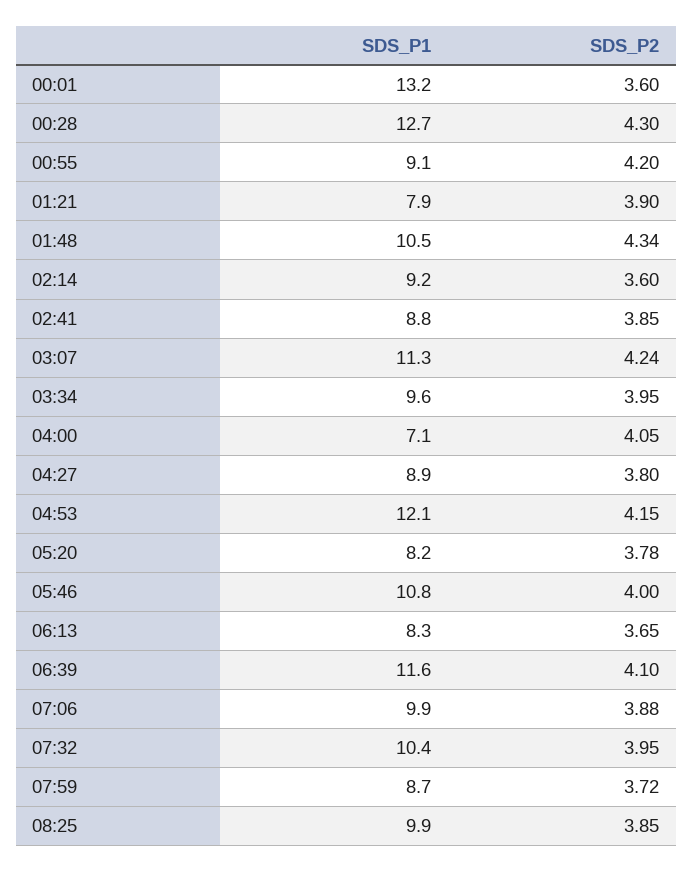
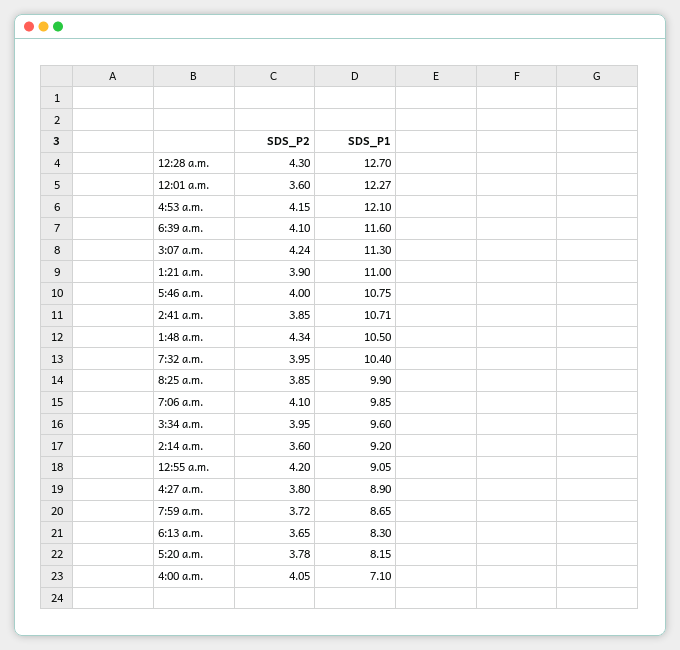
  {
    "SDS_P1": {
-     "00:01": 13.2,
+     "00:01": 12.27,
      "00:28": 12.7,
      "00:55": 9.05,
-     "01:21": 7.9,
+     "01:21": 11,
      "01:48": 10.5,
      "02:14": 9.2,
-     "02:41": 8.8,
+     "02:41": 10.71,
      "03:07": 11.3,
      "03:34": 9.6,
      "04:00": 7.1,
      "04:27": 8.9,
      "04:53": 12.1,
      "05:20": 8.15,
      "05:46": 10.75,
      "06:13": 8.3,
      "06:39": 11.6,
      "07:06": 9.85,
      "07:32": 10.4,
      "07:59": 8.65,
      "08:25": 9.9
    },
    "SDS_P2": {
      "00:01": 3.6,
      "00:28": 4.3,
      "00:55": 4.2,
      "01:21": 3.9,
      "01:48": 4.34,
      "02:14": 3.6,
      "02:41": 3.85,
      "03:07": 4.24,
      "03:34": 3.95,
      "04:00": 4.05,
      "04:27": 3.8,
      "04:53": 4.15,
      "05:20": 3.78,
      "05:46": 4,
      "06:13": 3.65,
      "06:39": 4.1,
-     "07:06": 3.88,
+     "07:06": 4.1,
      "07:32": 3.95,
      "07:59": 3.72,
      "08:25": 3.85
    }
  }

